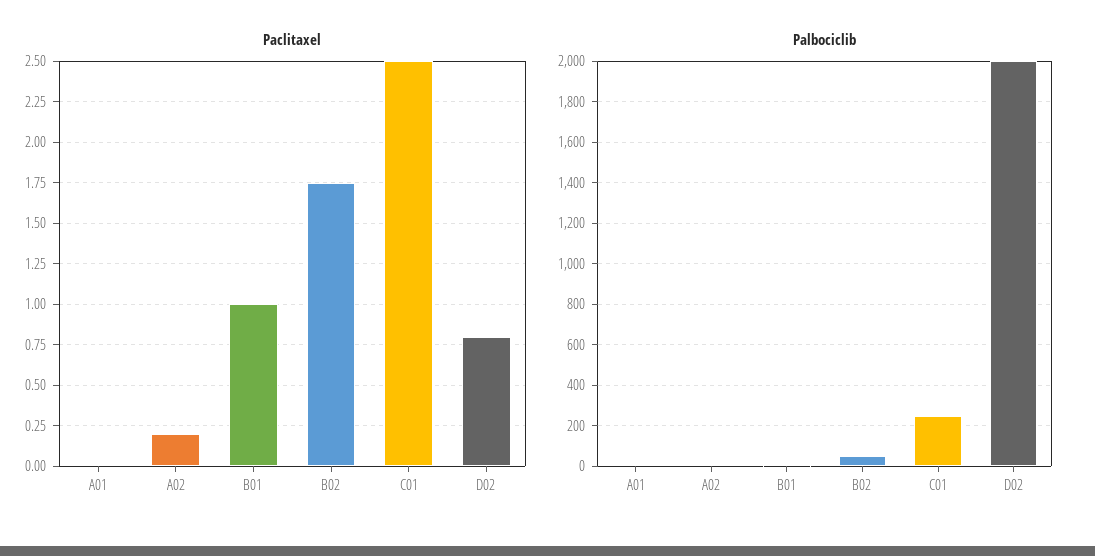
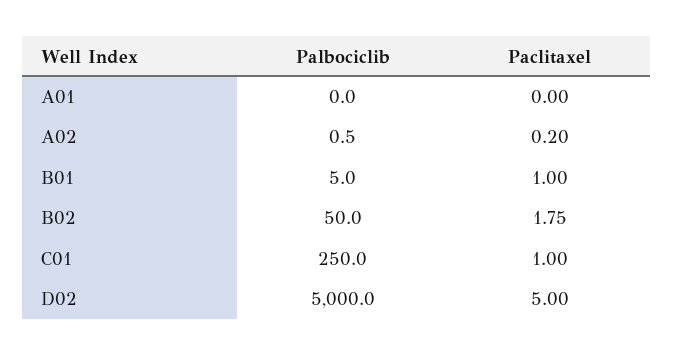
  {
    "Paclitaxel": {
      "A01": 0,
      "A02": 0.2,
      "B01": 1,
      "B02": 1.75,
-     "C01": 2.5,
+     "C01": 1,
-     "D02": 0.8
+     "D02": 5
    },
    "Palbociclib": {
      "A01": 0,
      "A02": 0.5,
      "B01": 5,
      "B02": 50,
      "C01": 250,
-     "D02": 2000
+     "D02": 5000
    }
  }

